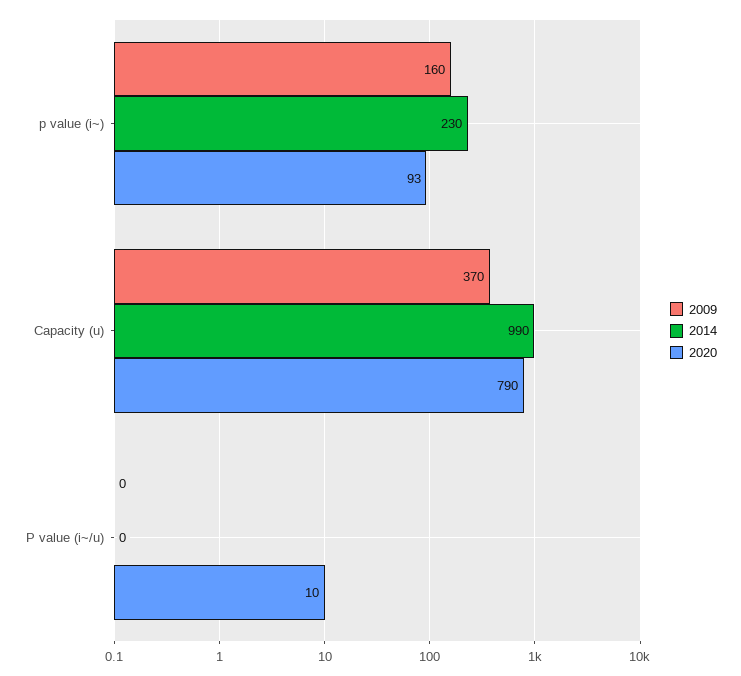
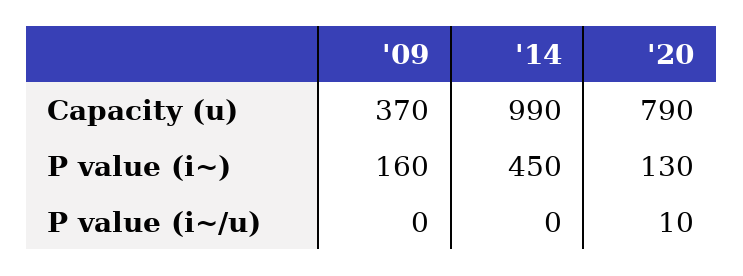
  {
    "2009": {
      "p value (i~)": 160,
      "Capacity (u)": 370,
      "P value (i~/u)": 0
    },
    "2014": {
-     "p value (i~)": 230,
+     "p value (i~)": 450,
      "Capacity (u)": 990,
      "P value (i~/u)": 0
    },
    "2020": {
-     "p value (i~)": 93,
+     "p value (i~)": 130,
      "Capacity (u)": 790,
      "P value (i~/u)": 10
    }
  }

